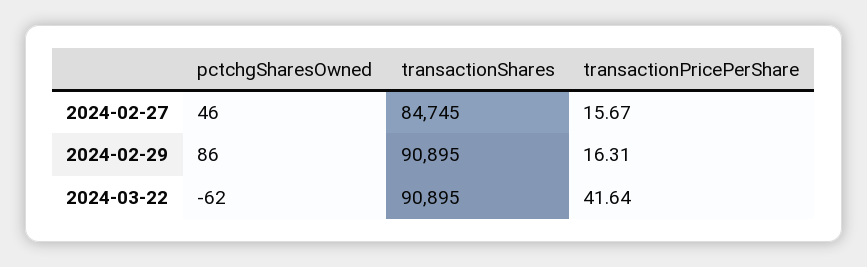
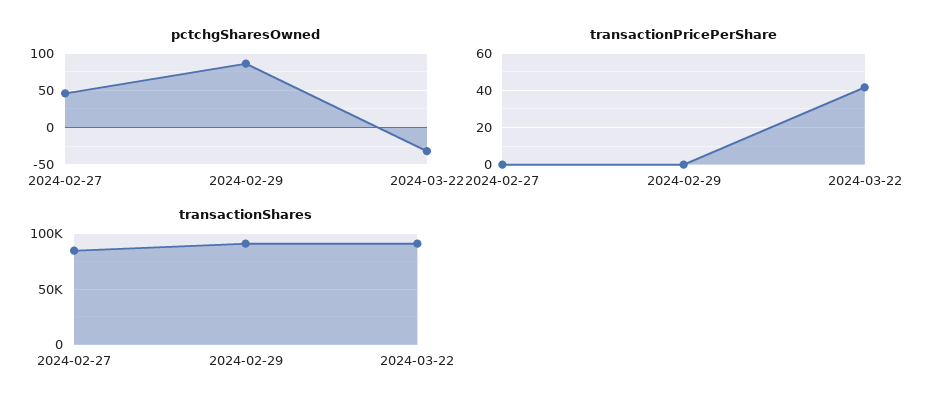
  {
    "pctchgSharesOwned": {
      "2024-02-27": 46,
      "2024-02-29": 86,
-     "2024-03-22": -62
+     "2024-03-22": -30
    },
    "transactionShares": {
      "2024-02-27": 84745,
      "2024-02-29": 90895,
      "2024-03-22": 90895
    },
    "transactionPricePerShare": {
-     "2024-02-27": 15.67,
+     "2024-02-27": 0,
-     "2024-02-29": 16.31,
+     "2024-02-29": 0,
      "2024-03-22": 41.64
    }
  }

